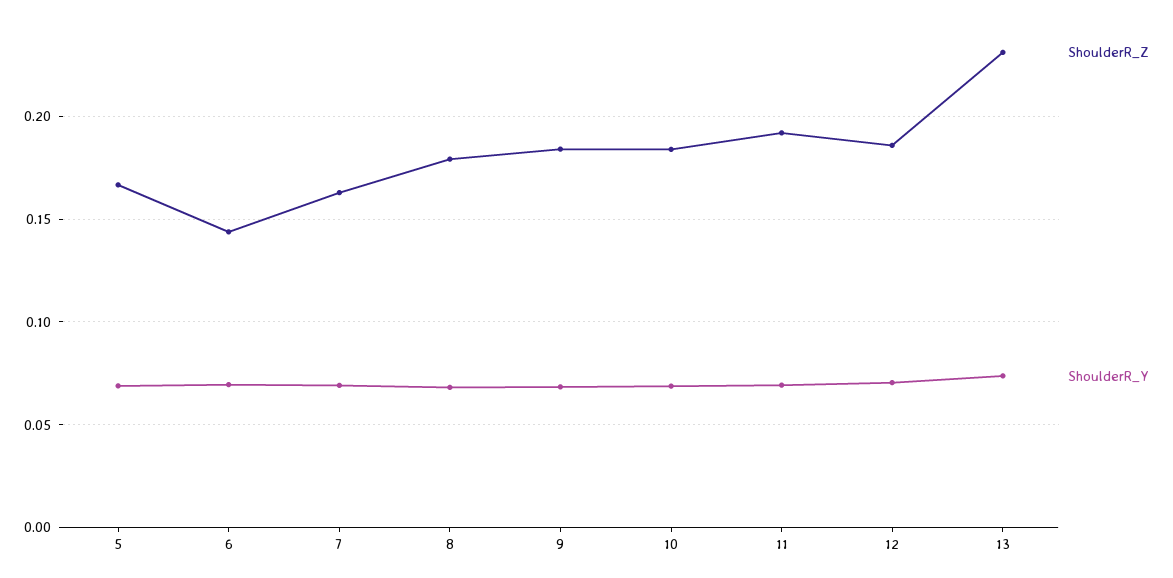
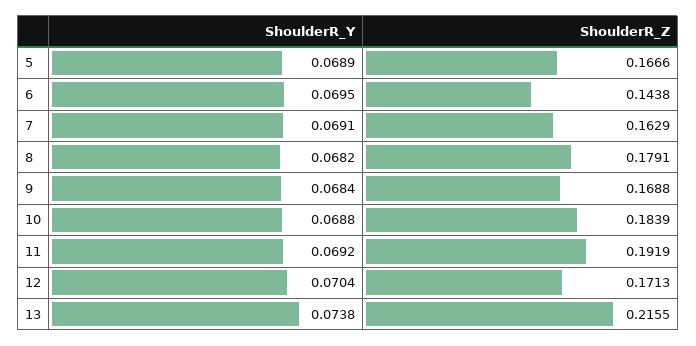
  {
    "ShoulderR_Z": {
      "5": 0.1666,
      "6": 0.1438,
      "7": 0.1629,
      "8": 0.1791,
-     "9": 0.185,
+     "9": 0.1688,
      "10": 0.1839,
      "11": 0.1919,
-     "12": 0.185,
+     "12": 0.1713,
-     "13": 0.23
+     "13": 0.2155
    },
    "ShoulderR_Y": {
      "5": 0.0689,
      "6": 0.0695,
      "7": 0.0691,
      "8": 0.0682,
      "9": 0.0684,
      "10": 0.0688,
      "11": 0.0692,
      "12": 0.0704,
      "13": 0.0738
    }
  }

